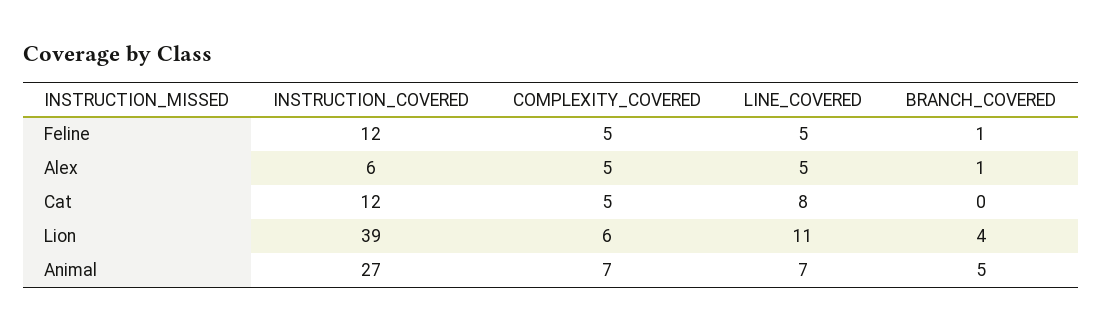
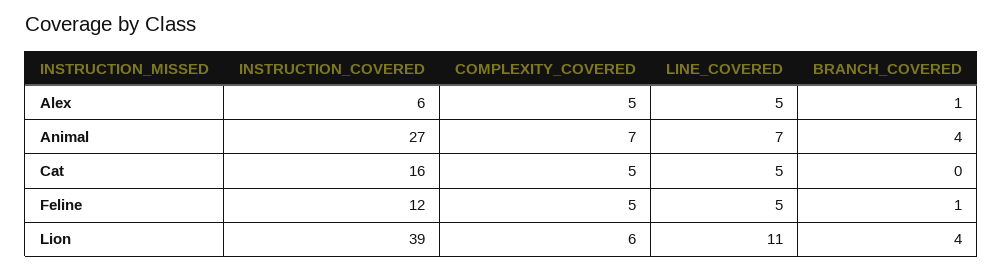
  {
    "INSTRUCTION_COVERED": {
      "Feline": 12,
      "Alex": 6,
-     "Cat": 12,
+     "Cat": 16,
      "Lion": 39,
      "Animal": 27
    },
    "COMPLEXITY_COVERED": {
      "Feline": 5,
      "Alex": 5,
      "Cat": 5,
      "Lion": 6,
      "Animal": 7
    },
    "LINE_COVERED": {
      "Feline": 5,
      "Alex": 5,
-     "Cat": 8,
+     "Cat": 5,
      "Lion": 11,
      "Animal": 7
    },
    "BRANCH_COVERED": {
      "Feline": 1,
      "Alex": 1,
      "Cat": 0,
      "Lion": 4,
-     "Animal": 5
+     "Animal": 4
    }
  }

